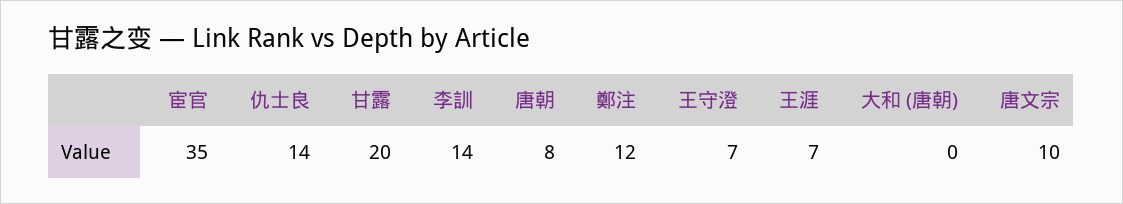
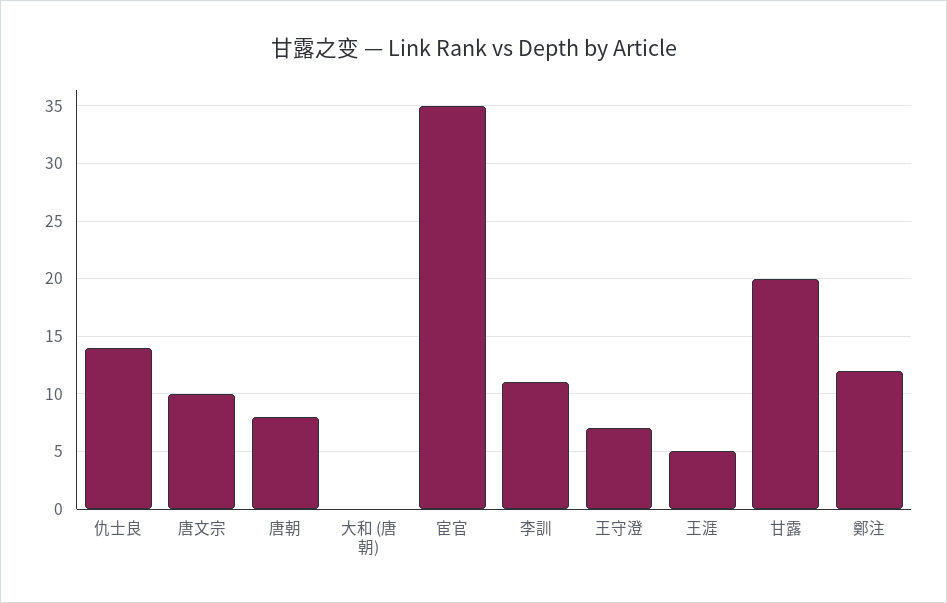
  {
    "宦官": 35,
    "仇士良": 14,
    "甘露": 20,
-   "李訓": 14,
+   "李訓": 11,
    "唐朝": 8,
    "鄭注": 12,
    "王守澄": 7,
-   "王涯": 7,
+   "王涯": 5,
    "大和 (唐朝)": 0,
    "唐文宗": 10
  }

